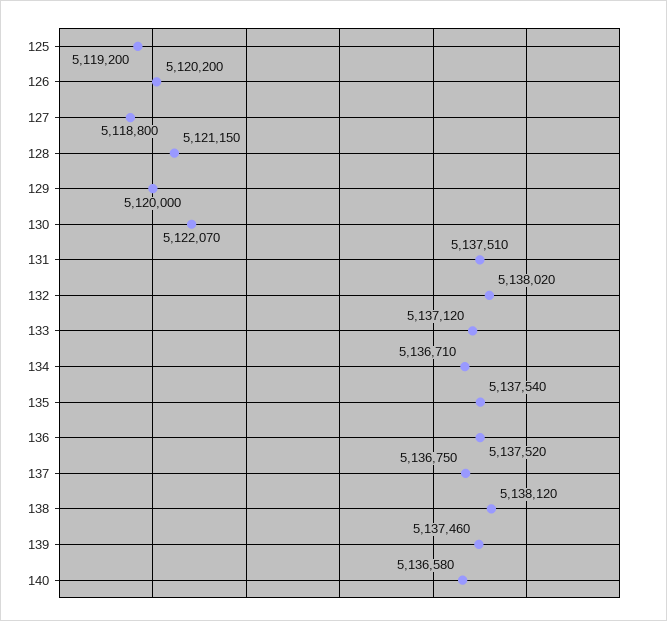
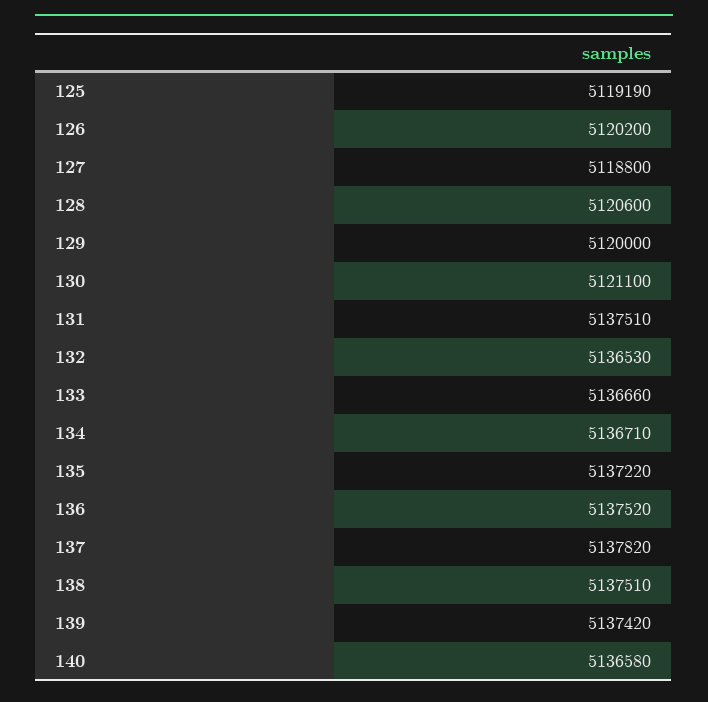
  {
-   "125": 5119200,
+   "125": 5119190,
    "126": 5120200,
    "127": 5118800,
-   "128": 5121150,
+   "128": 5120600,
    "129": 5120000,
-   "130": 5122070,
+   "130": 5121100,
    "131": 5137510,
-   "132": 5138020,
+   "132": 5136530,
-   "133": 5137120,
+   "133": 5136660,
    "134": 5136710,
-   "135": 5137540,
+   "135": 5137220,
    "136": 5137520,
-   "137": 5136750,
+   "137": 5137820,
-   "138": 5138120,
+   "138": 5137510,
-   "139": 5137460,
+   "139": 5137420,
    "140": 5136580
  }

